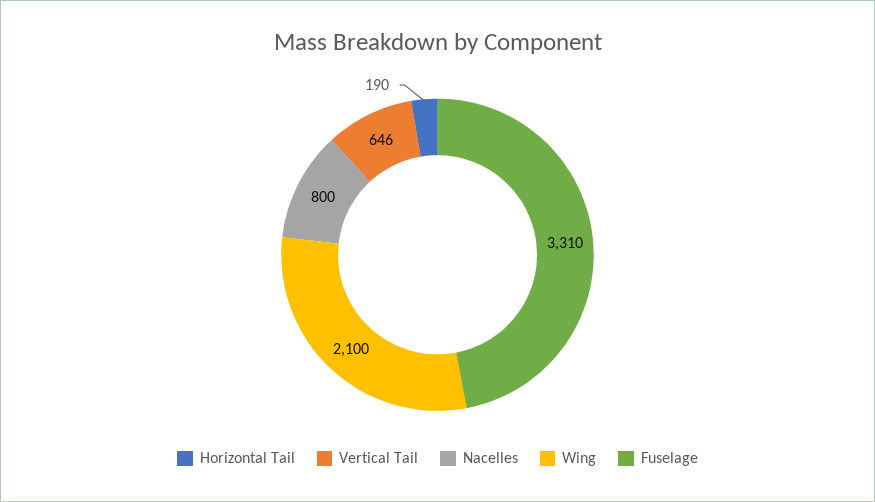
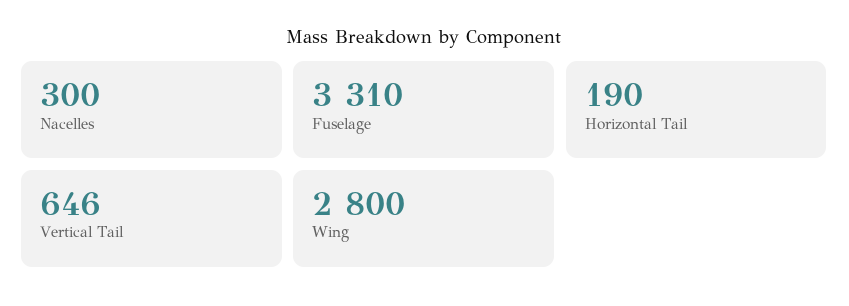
  {
    "Horizontal Tail": 190,
    "Vertical Tail": 646,
-   "Nacelles": 800,
+   "Nacelles": 300,
-   "Wing": 2100,
+   "Wing": 2800,
    "Fuselage": 3310
  }

